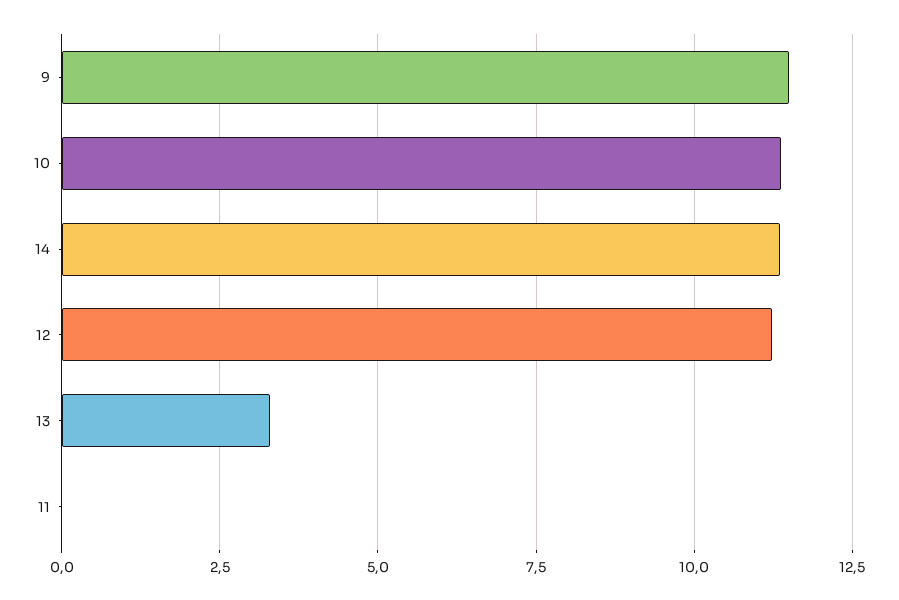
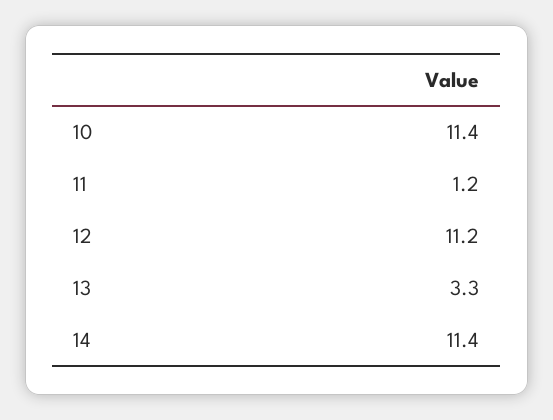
  {
-   "9": 11.5,
    "10": 11.4,
    "14": 11.4,
    "12": 11.2,
    "13": 3.3,
-   "11": 0
+   "11": 1.2
  }

